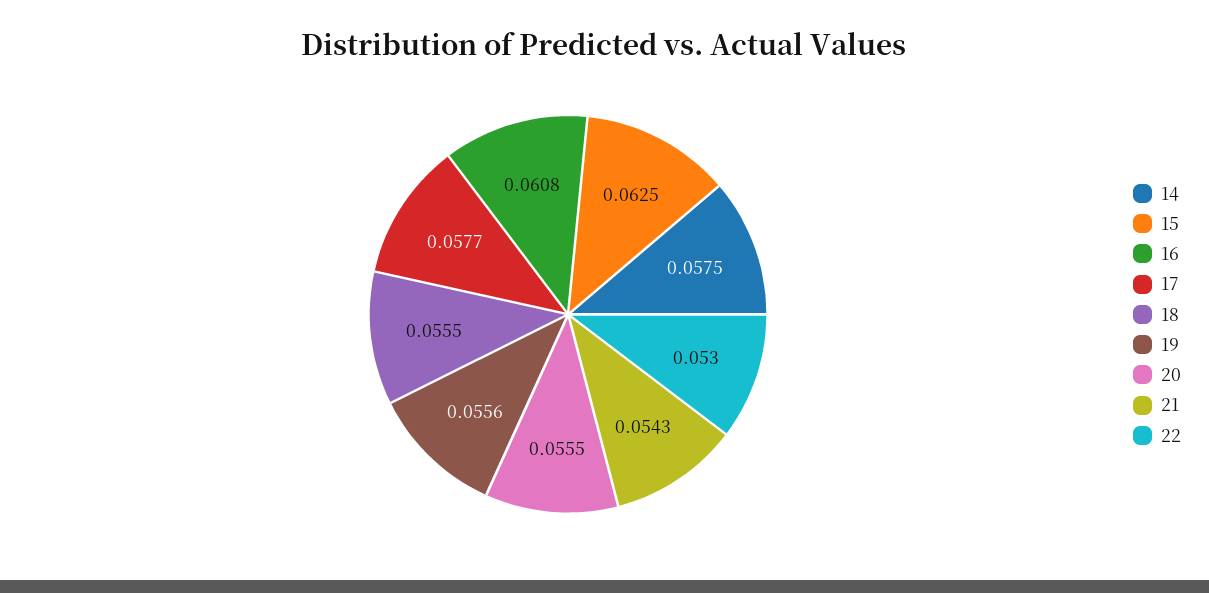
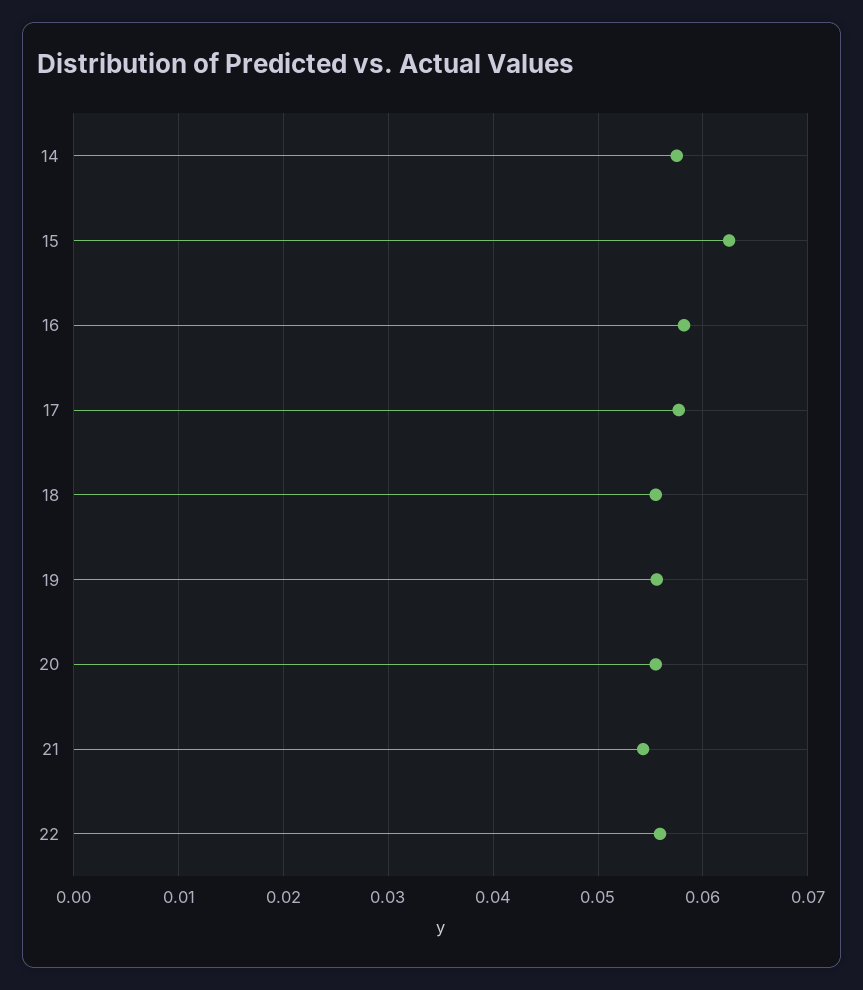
  {
    "14": 0.0575,
    "15": 0.0625,
-   "16": 0.0608,
+   "16": 0.058,
    "17": 0.0577,
    "18": 0.0555,
    "19": 0.0556,
    "20": 0.0555,
    "21": 0.0543,
-   "22": 0.053
+   "22": 0.056
  }

